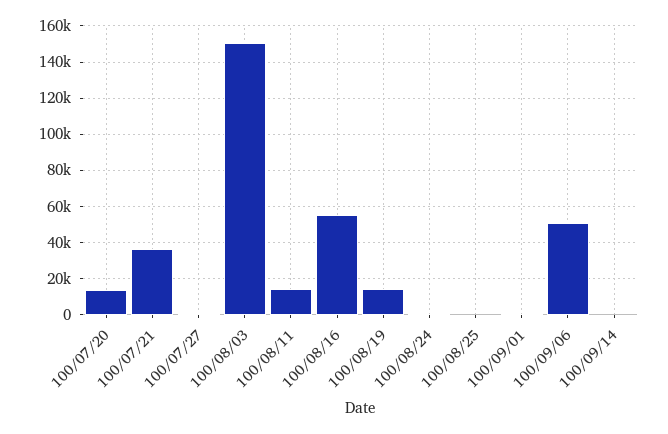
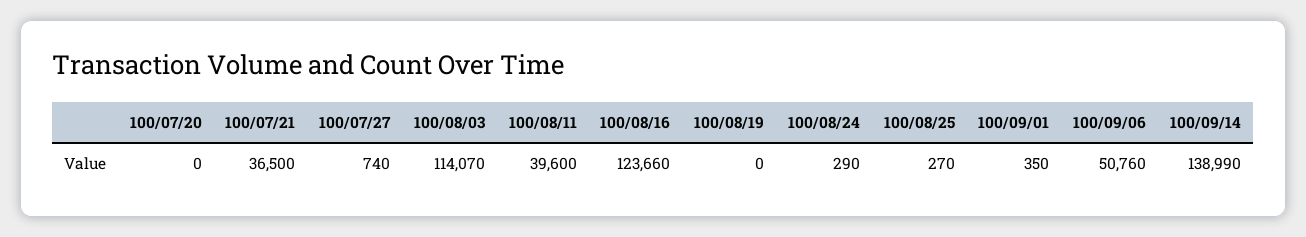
  {
-   "100/07/20": 15000,
+   "100/07/20": 0,
    "100/07/21": 36500,
    "100/07/27": 740,
-   "100/08/03": 150000,
+   "100/08/03": 114070,
-   "100/08/11": 15000,
+   "100/08/11": 39600,
-   "100/08/16": 55000,
+   "100/08/16": 123660,
-   "100/08/19": 15000,
+   "100/08/19": 0,
    "100/08/24": 290,
    "100/08/25": 270,
    "100/09/01": 350,
    "100/09/06": 50760,
-   "100/09/14": 0
+   "100/09/14": 138990
  }

